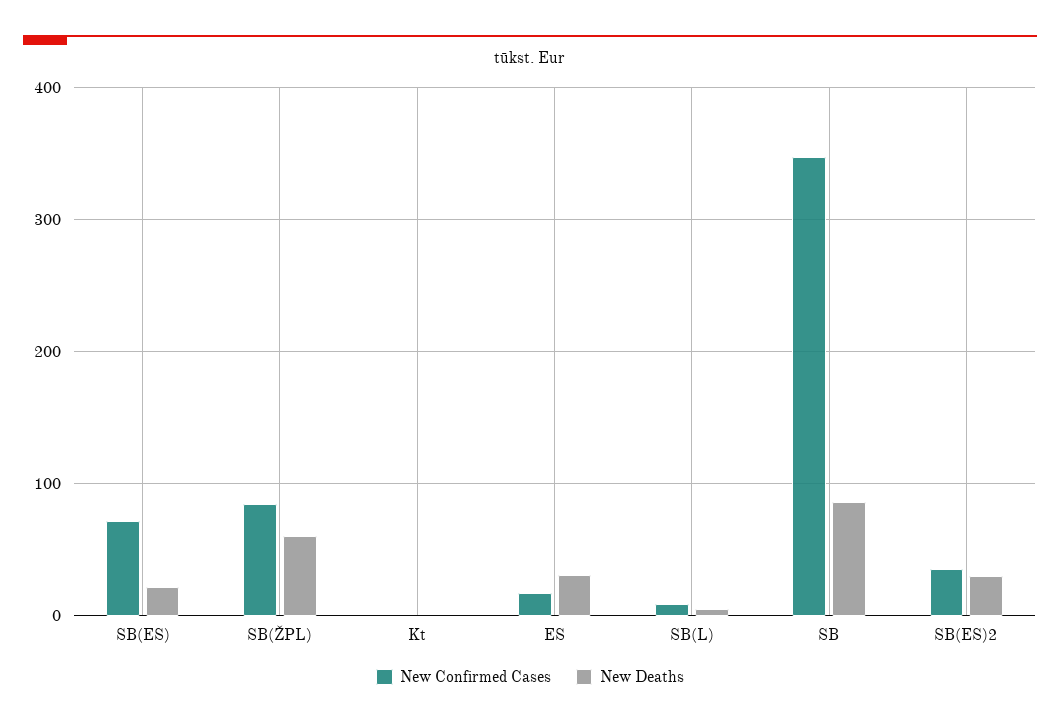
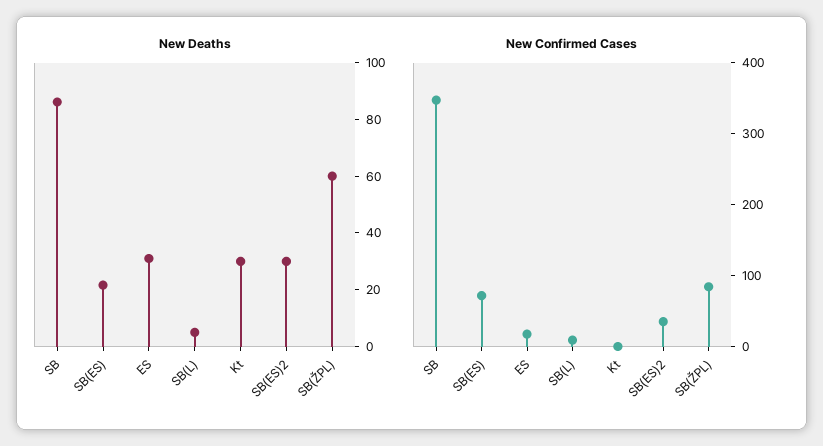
  {
    "New Confirmed Cases": {
      "SB(ES)": 70,
      "SB(ŽPL)": 80,
      "Kt": 0,
      "ES": 20,
      "SB(L)": 10,
      "SB": 350,
      "SB(ES)2": 40
    },
    "New Deaths": {
      "SB(ES)": 20,
      "SB(ŽPL)": 60,
-     "Kt": 0,
+     "Kt": 30,
      "ES": 30,
      "SB(L)": 5,
      "SB": 85,
      "SB(ES)2": 30
    }
  }

